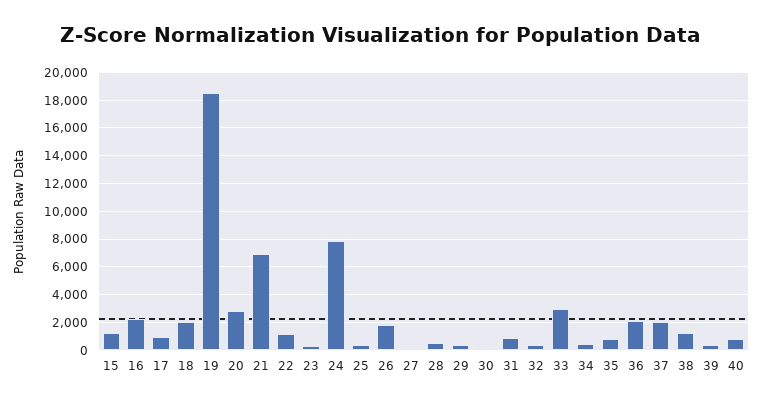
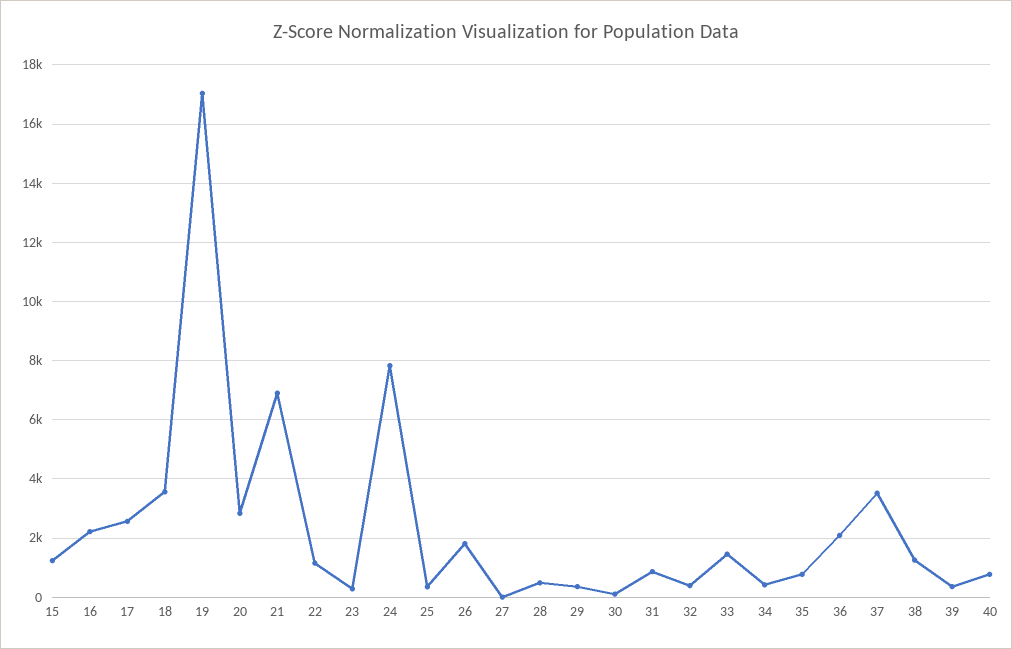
  {
    "15": 1250,
    "16": 2250,
-   "17": 1000,
+   "17": 2500,
-   "18": 2000,
+   "18": 3500,
-   "19": 18500,
+   "19": 17000,
    "20": 2750,
    "21": 7000,
    "22": 1250,
    "23": 250,
    "24": 7750,
    "25": 250,
    "26": 1750,
    "27": 0,
    "28": 500,
    "29": 250,
    "30": 0,
    "31": 750,
    "32": 500,
-   "33": 3000,
+   "33": 1500,
    "34": 500,
    "35": 750,
    "36": 2000,
-   "37": 2000,
+   "37": 3500,
    "38": 1250,
    "39": 250,
    "40": 750
  }

